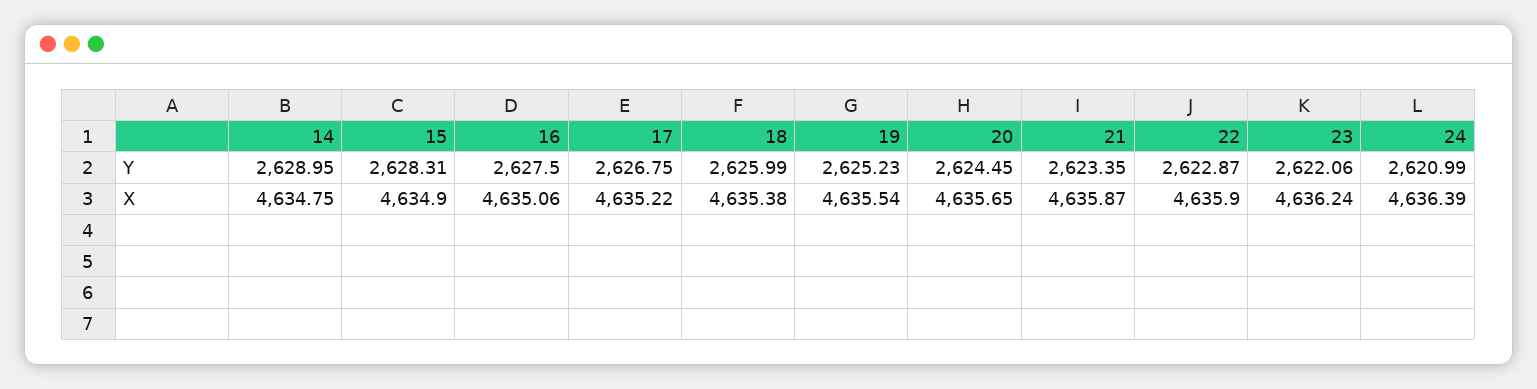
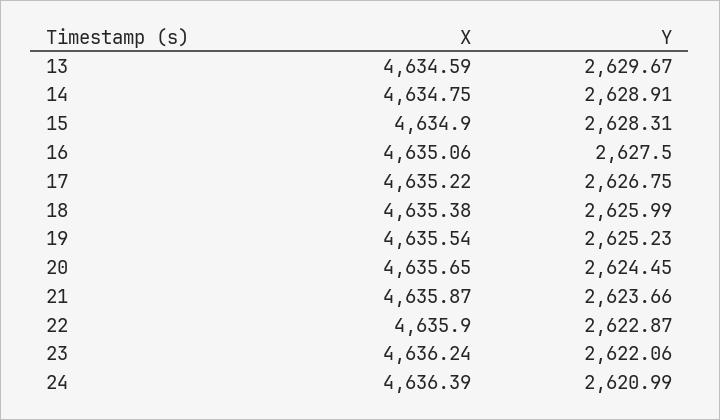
  {
    "14": {
-     "Y": 2628.95,
+     "Y": 2628.91,
      "X": 4634.75
    },
    "15": {
      "Y": 2628.31,
      "X": 4634.9
    },
    "16": {
      "Y": 2627.5,
      "X": 4635.06
    },
    "17": {
      "Y": 2626.75,
      "X": 4635.22
    },
    "18": {
      "Y": 2625.99,
      "X": 4635.38
    },
    "19": {
      "Y": 2625.23,
      "X": 4635.54
    },
    "20": {
      "Y": 2624.45,
      "X": 4635.65
    },
    "21": {
-     "Y": 2623.35,
+     "Y": 2623.66,
      "X": 4635.87
    },
    "22": {
      "Y": 2622.87,
      "X": 4635.9
    },
    "23": {
      "Y": 2622.06,
      "X": 4636.24
    },
    "24": {
      "Y": 2620.99,
      "X": 4636.39
-   }
+   },
+   "13": {
+     "X": 4634.59,
+     "Y": 2629.67
+   }
  }

